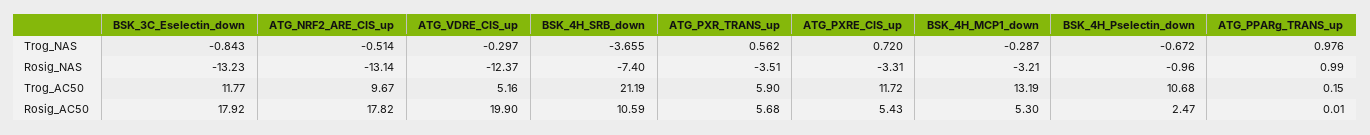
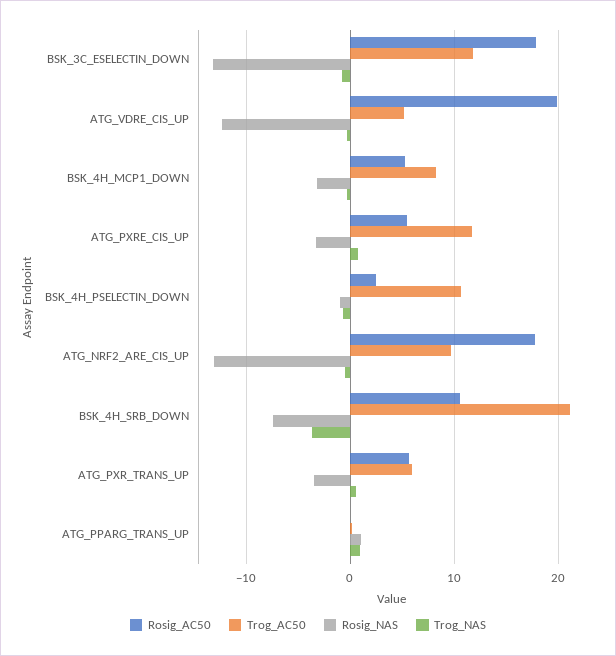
  {
    "Trog_NAS": {
      "BSK_3C_Eselectin_down": -0.843,
      "ATG_NRF2_ARE_CIS_up": -0.514,
      "ATG_VDRE_CIS_up": -0.297,
      "BSK_4H_SRB_down": -3.655,
      "ATG_PXR_TRANS_up": 0.562,
      "ATG_PXRE_CIS_up": 0.72,
      "BSK_4H_MCP1_down": -0.287,
      "BSK_4H_Pselectin_down": -0.672,
      "ATG_PPARg_TRANS_up": 0.976
    },
    "Rosig_NAS": {
      "BSK_3C_Eselectin_down": -13.23,
      "ATG_NRF2_ARE_CIS_up": -13.14,
      "ATG_VDRE_CIS_up": -12.37,
      "BSK_4H_SRB_down": -7.4,
      "ATG_PXR_TRANS_up": -3.51,
      "ATG_PXRE_CIS_up": -3.31,
      "BSK_4H_MCP1_down": -3.21,
      "BSK_4H_Pselectin_down": -0.96,
      "ATG_PPARg_TRANS_up": 0.99
    },
    "Trog_AC50": {
      "BSK_3C_Eselectin_down": 11.77,
      "ATG_NRF2_ARE_CIS_up": 9.67,
      "ATG_VDRE_CIS_up": 5.16,
      "BSK_4H_SRB_down": 21.19,
      "ATG_PXR_TRANS_up": 5.9,
      "ATG_PXRE_CIS_up": 11.72,
-     "BSK_4H_MCP1_down": 13.19,
+     "BSK_4H_MCP1_down": 8,
      "BSK_4H_Pselectin_down": 10.68,
      "ATG_PPARg_TRANS_up": 0.15
    },
    "Rosig_AC50": {
      "BSK_3C_Eselectin_down": 17.92,
      "ATG_NRF2_ARE_CIS_up": 17.82,
      "ATG_VDRE_CIS_up": 19.9,
      "BSK_4H_SRB_down": 10.59,
      "ATG_PXR_TRANS_up": 5.68,
      "ATG_PXRE_CIS_up": 5.43,
      "BSK_4H_MCP1_down": 5.3,
      "BSK_4H_Pselectin_down": 2.47,
      "ATG_PPARg_TRANS_up": 0.01
    }
  }

